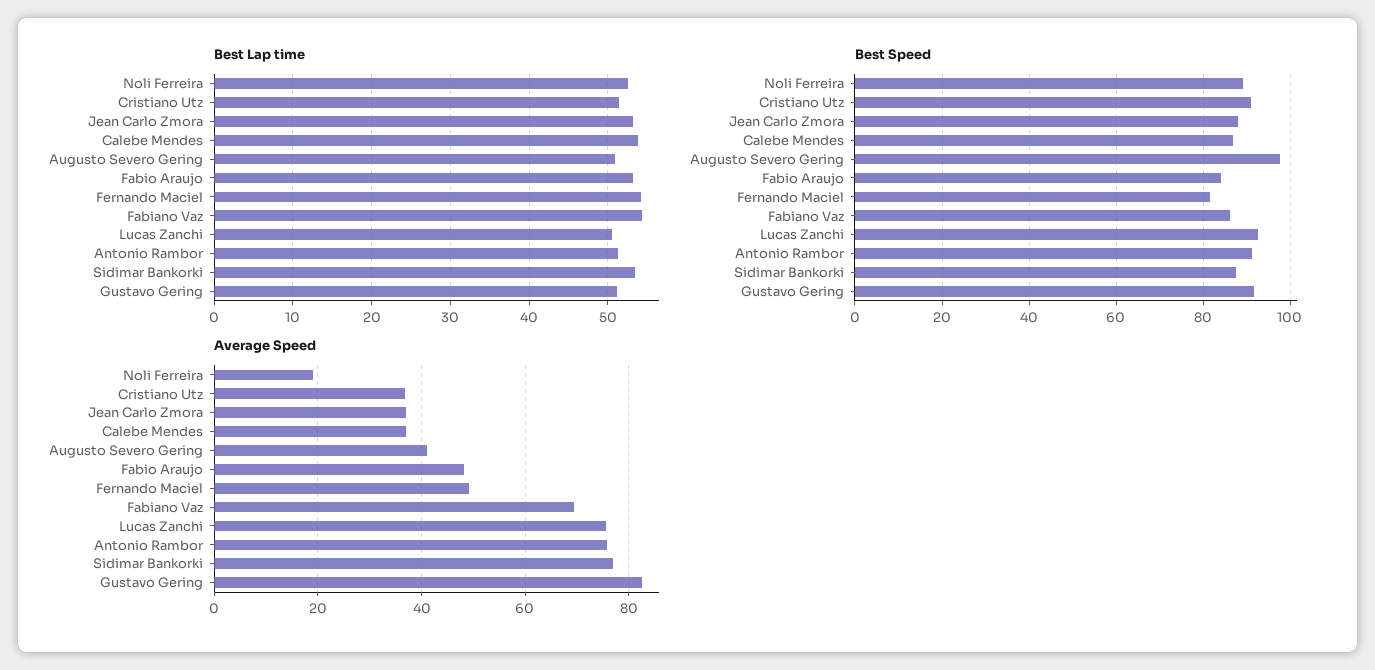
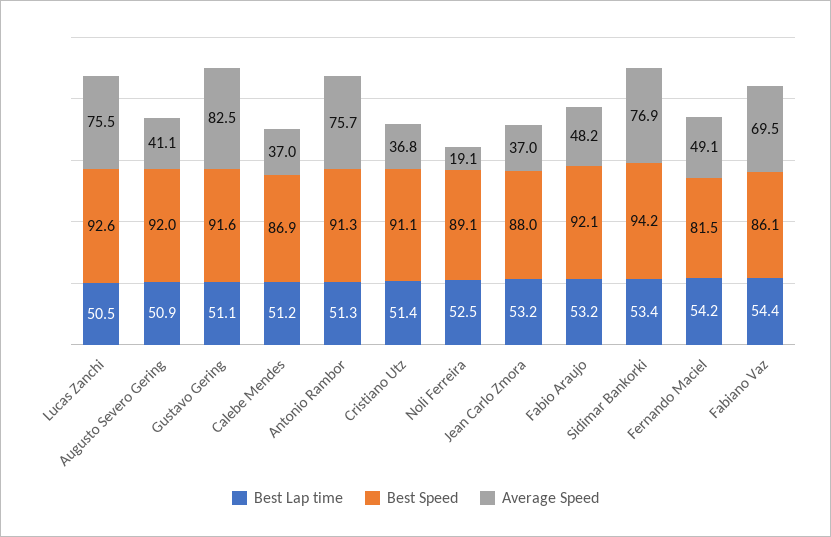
  {
    "Best Lap time": {
      "Noli Ferreira": 52.5,
      "Cristiano Utz": 51.4,
      "Jean Carlo Zmora": 53.2,
-     "Calebe Mendes": 54,
+     "Calebe Mendes": 51.2,
      "Augusto Severo Gering": 50.9,
      "Fabio Araujo": 53.2,
      "Fernando Maciel": 54.2,
      "Fabiano Vaz": 54.4,
      "Lucas Zanchi": 50.5,
      "Antonio Rambor": 51.3,
      "Sidimar Bankorki": 53.4,
      "Gustavo Gering": 51.1
    },
    "Best Speed": {
      "Noli Ferreira": 89.1,
      "Cristiano Utz": 91.1,
      "Jean Carlo Zmora": 88,
      "Calebe Mendes": 86.9,
-     "Augusto Severo Gering": 98,
+     "Augusto Severo Gering": 92,
-     "Fabio Araujo": 84,
+     "Fabio Araujo": 92.1,
      "Fernando Maciel": 81.5,
      "Fabiano Vaz": 86.1,
      "Lucas Zanchi": 92.6,
      "Antonio Rambor": 91.3,
-     "Sidimar Bankorki": 88,
+     "Sidimar Bankorki": 94.2,
      "Gustavo Gering": 91.6
    },
    "Average Speed": {
      "Noli Ferreira": 19.1,
      "Cristiano Utz": 36.8,
      "Jean Carlo Zmora": 37,
      "Calebe Mendes": 37,
      "Augusto Severo Gering": 41.1,
      "Fabio Araujo": 48.2,
      "Fernando Maciel": 49.1,
      "Fabiano Vaz": 69.5,
      "Lucas Zanchi": 75.5,
      "Antonio Rambor": 75.7,
      "Sidimar Bankorki": 76.9,
      "Gustavo Gering": 82.5
    }
  }

